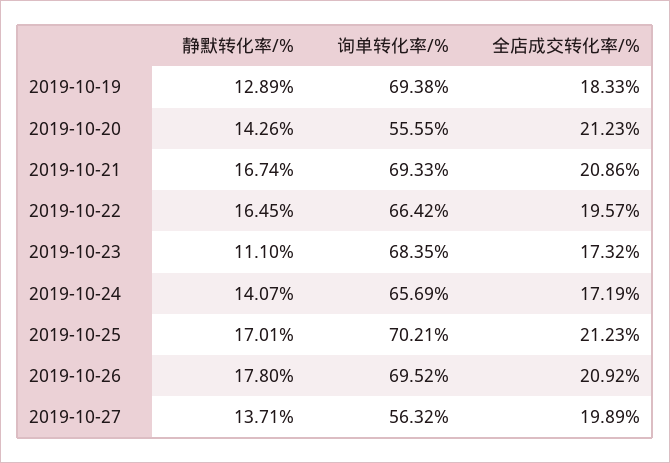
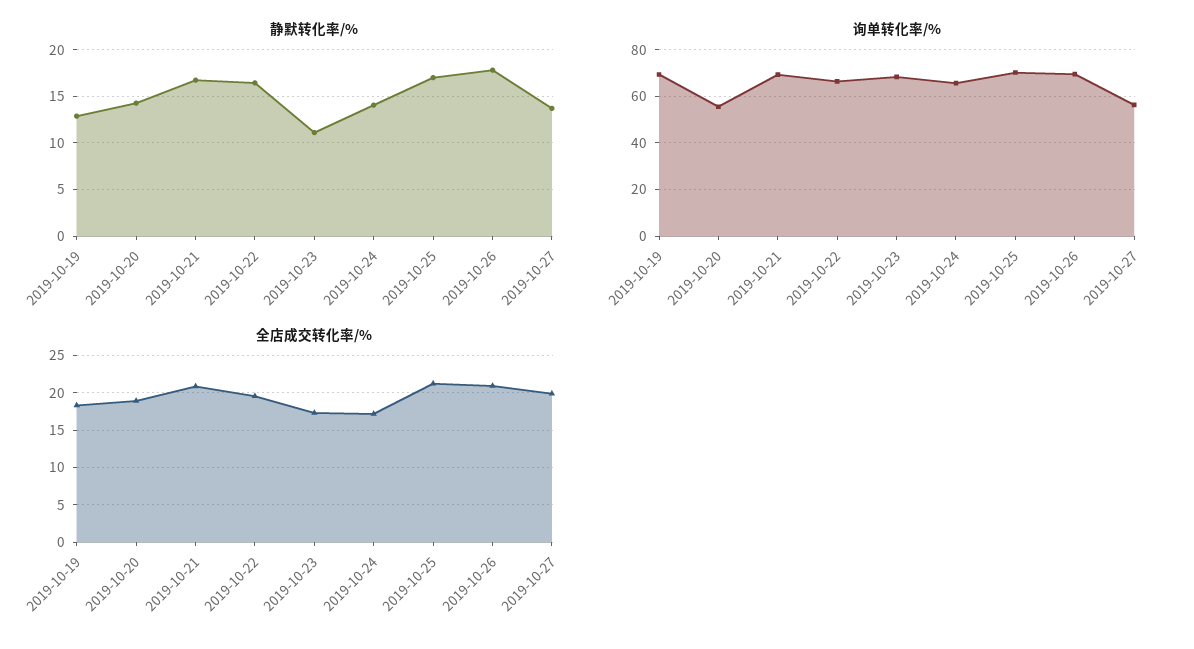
  {
    "静默转化率/%": {
      "2019-10-19": 12.89,
      "2019-10-20": 14.26,
      "2019-10-21": 16.74,
      "2019-10-22": 16.45,
      "2019-10-23": 11.1,
      "2019-10-24": 14.07,
      "2019-10-25": 17.01,
      "2019-10-26": 17.8,
      "2019-10-27": 13.71
    },
    "询单转化率/%": {
      "2019-10-19": 69.38,
      "2019-10-20": 55.55,
      "2019-10-21": 69.33,
      "2019-10-22": 66.42,
      "2019-10-23": 68.35,
      "2019-10-24": 65.69,
      "2019-10-25": 70.21,
      "2019-10-26": 69.52,
      "2019-10-27": 56.32
    },
    "全店成交转化率/%": {
      "2019-10-19": 18.33,
-     "2019-10-20": 21.23,
+     "2019-10-20": 19,
      "2019-10-21": 20.86,
      "2019-10-22": 19.57,
      "2019-10-23": 17.32,
      "2019-10-24": 17.19,
      "2019-10-25": 21.23,
      "2019-10-26": 20.92,
      "2019-10-27": 19.89
    }
  }

